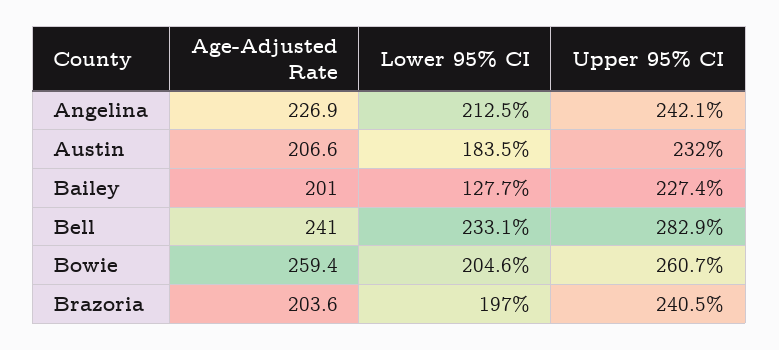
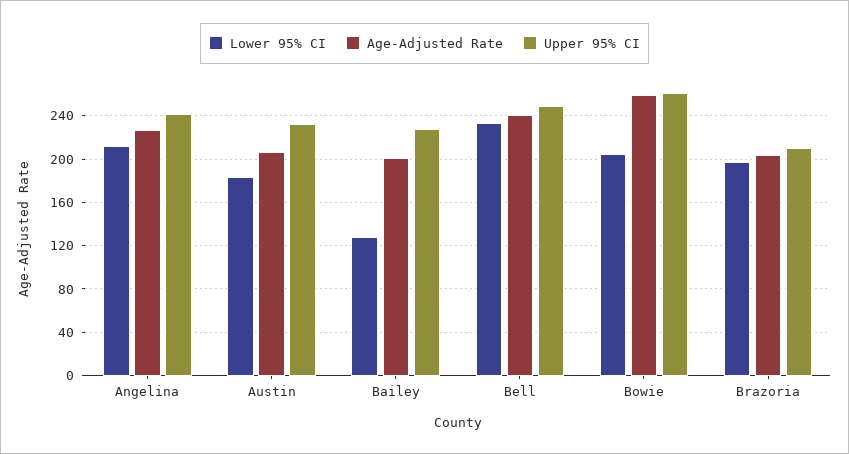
  {
    "Age-Adjusted Rate": {
      "Angelina": 226.9,
      "Austin": 206.6,
      "Bailey": 201,
      "Bell": 241,
      "Bowie": 259.4,
      "Brazoria": 203.6
    },
    "Lower 95% CI": {
      "Angelina": 212.5,
      "Austin": 183.5,
      "Bailey": 127.7,
      "Bell": 233.1,
      "Bowie": 204.6,
      "Brazoria": 197
    },
    "Upper 95% CI": {
      "Angelina": 242.1,
      "Austin": 232,
      "Bailey": 227.4,
-     "Bell": 282.9,
+     "Bell": 250,
      "Bowie": 260.7,
-     "Brazoria": 240.5
+     "Brazoria": 210
    }
  }

